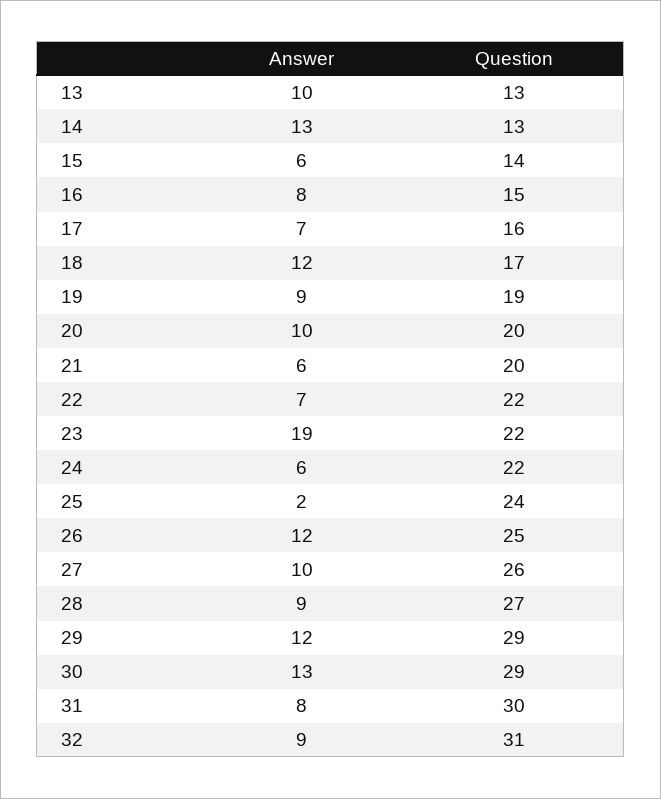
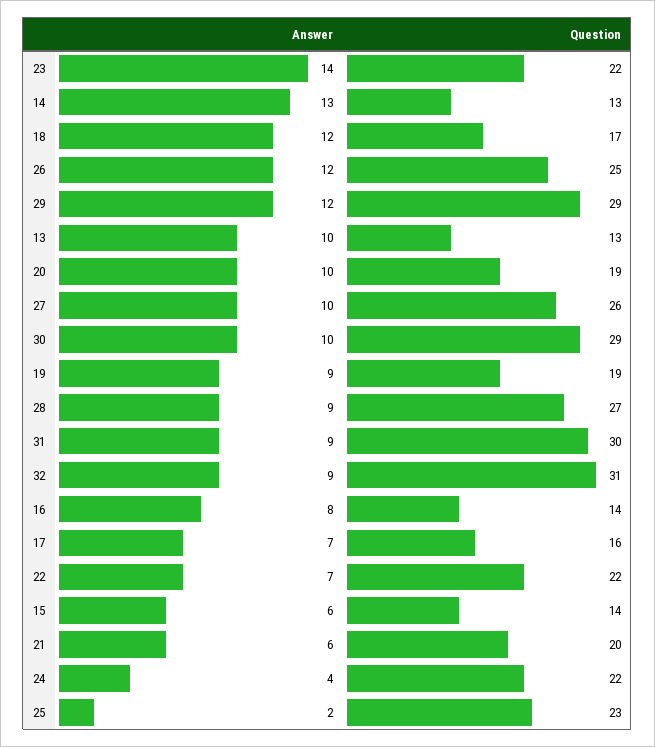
  {
    "Answer": {
      "13": 10,
      "14": 13,
      "15": 6,
      "16": 8,
      "17": 7,
      "18": 12,
      "19": 9,
      "20": 10,
      "21": 6,
      "22": 7,
-     "23": 19,
+     "23": 14,
-     "24": 6,
+     "24": 4,
      "25": 2,
      "26": 12,
      "27": 10,
      "28": 9,
      "29": 12,
-     "30": 13,
+     "30": 10,
-     "31": 8,
+     "31": 9,
      "32": 9
    },
    "Question": {
      "13": 13,
      "14": 13,
      "15": 14,
-     "16": 15,
+     "16": 14,
      "17": 16,
      "18": 17,
      "19": 19,
-     "20": 20,
+     "20": 19,
      "21": 20,
      "22": 22,
      "23": 22,
      "24": 22,
-     "25": 24,
+     "25": 23,
      "26": 25,
      "27": 26,
      "28": 27,
      "29": 29,
      "30": 29,
      "31": 30,
      "32": 31
    }
  }

